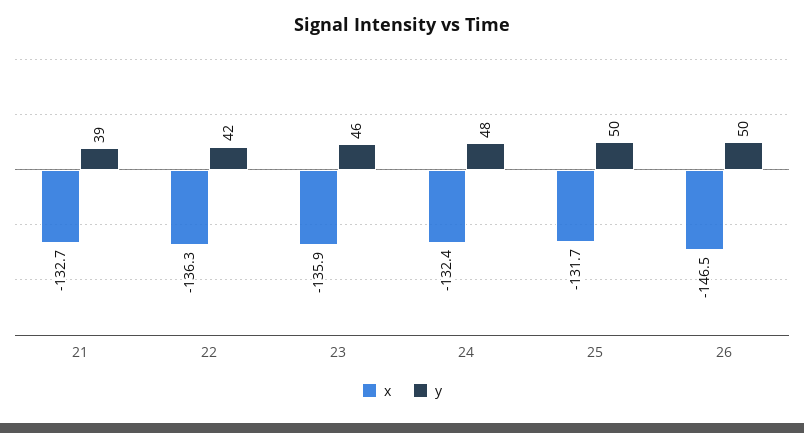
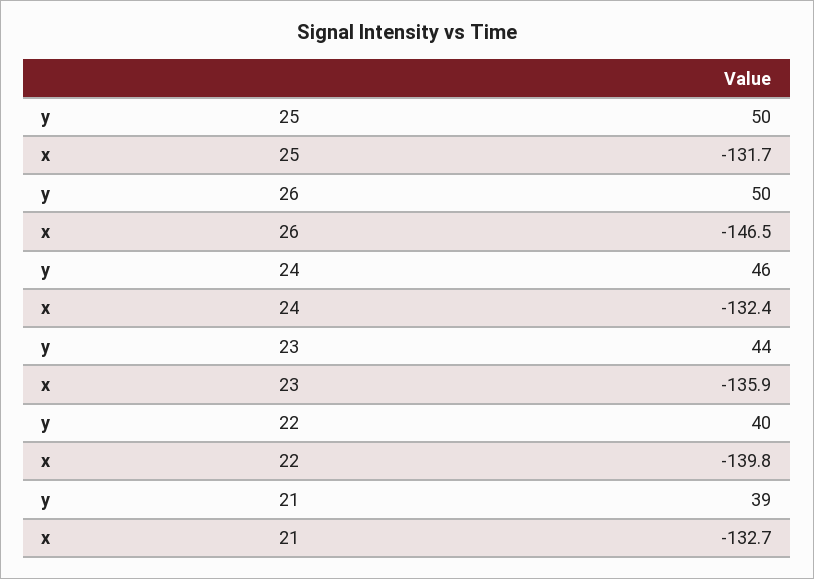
  {
    "x": {
      "21": -132.7,
-     "22": -136.3,
+     "22": -139.8,
      "23": -135.9,
      "24": -132.4,
      "25": -131.7,
      "26": -146.5
    },
    "y": {
      "21": 39,
-     "22": 42,
+     "22": 40,
-     "23": 46,
+     "23": 44,
-     "24": 48,
+     "24": 46,
      "25": 50,
      "26": 50
    }
  }

